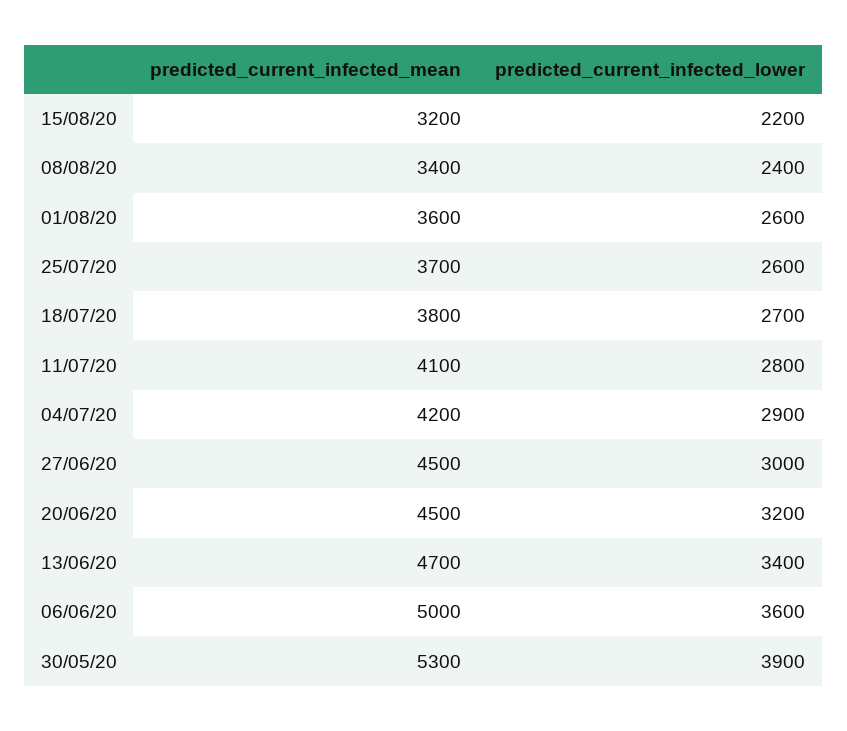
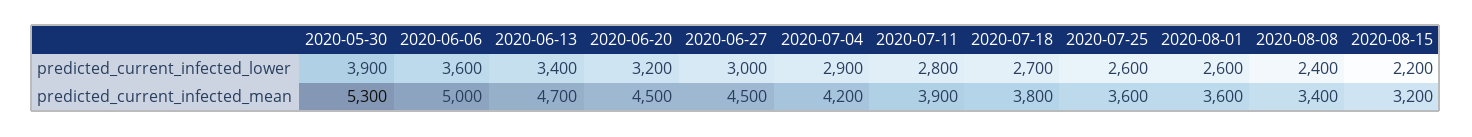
  {
    "predicted_current_infected_mean": {
      "15/08/20": 3200,
      "08/08/20": 3400,
      "01/08/20": 3600,
-     "25/07/20": 3700,
+     "25/07/20": 3600,
      "18/07/20": 3800,
-     "11/07/20": 4100,
+     "11/07/20": 3900,
      "04/07/20": 4200,
      "27/06/20": 4500,
      "20/06/20": 4500,
      "13/06/20": 4700,
      "06/06/20": 5000,
      "30/05/20": 5300
    },
    "predicted_current_infected_lower": {
      "15/08/20": 2200,
      "08/08/20": 2400,
      "01/08/20": 2600,
      "25/07/20": 2600,
      "18/07/20": 2700,
      "11/07/20": 2800,
      "04/07/20": 2900,
      "27/06/20": 3000,
      "20/06/20": 3200,
      "13/06/20": 3400,
      "06/06/20": 3600,
      "30/05/20": 3900
    }
  }

